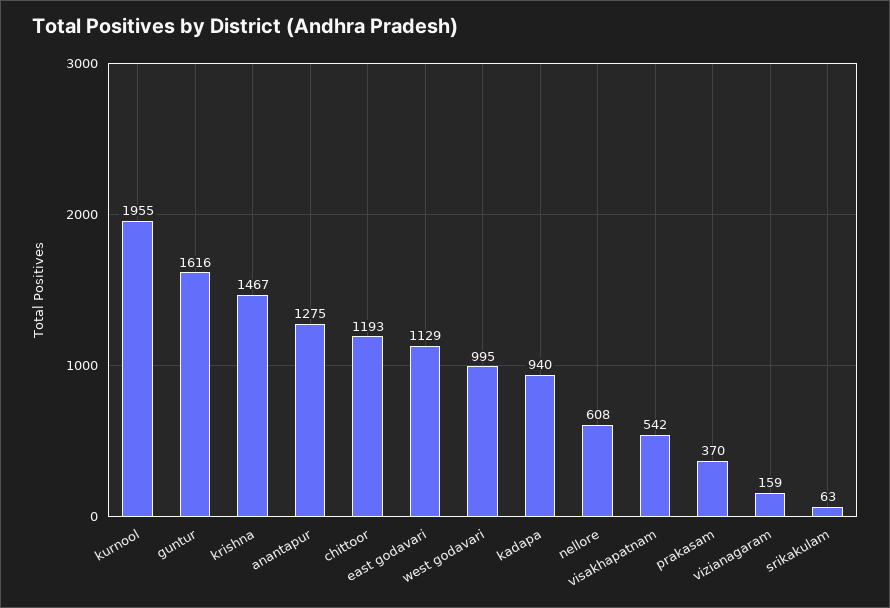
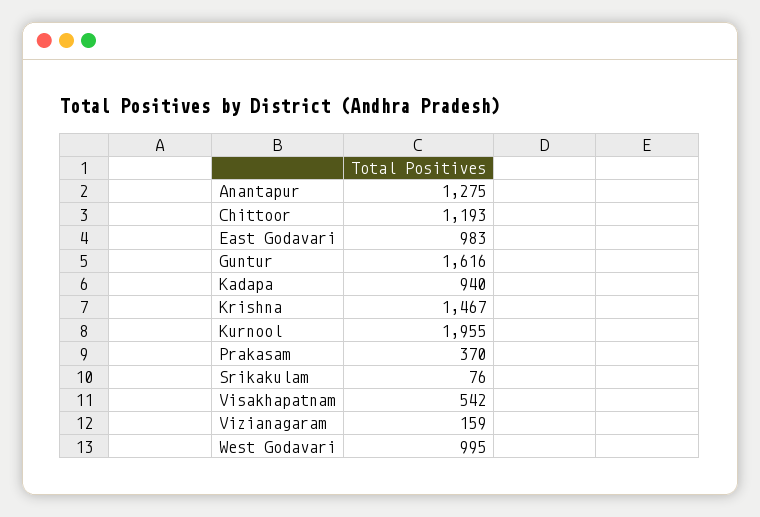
  {
    "kurnool": 1955,
    "guntur": 1616,
    "krishna": 1467,
    "anantapur": 1275,
    "chittoor": 1193,
-   "east godavari": 1129,
+   "east godavari": 983,
    "west godavari": 995,
    "kadapa": 940,
-   "nellore": 608,
    "visakhapatnam": 542,
    "prakasam": 370,
    "vizianagaram": 159,
-   "srikakulam": 63
+   "srikakulam": 76
  }

